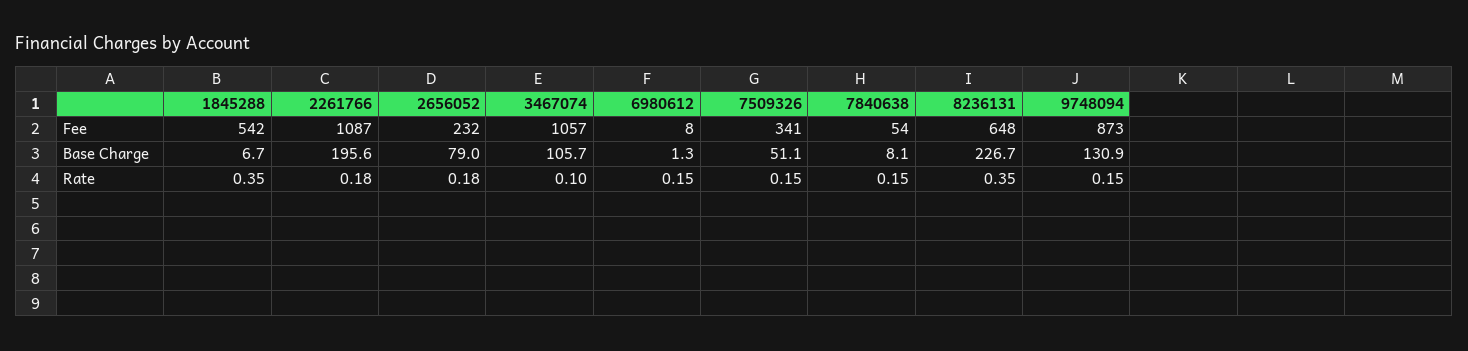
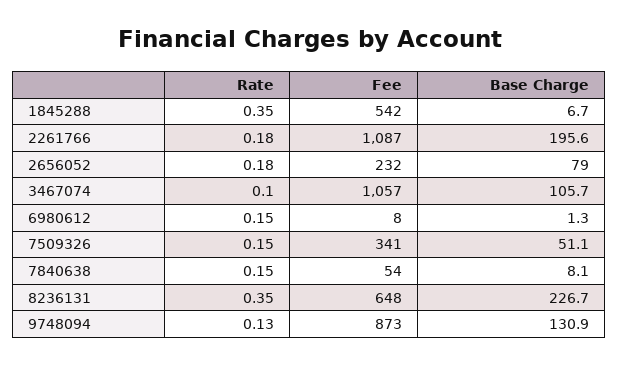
  {
    "1845288": {
      "Fee": 542,
      "Base Charge": 6.7,
      "Rate": 0.35
    },
    "2261766": {
      "Fee": 1087,
      "Base Charge": 195.6,
      "Rate": 0.18
    },
    "2656052": {
      "Fee": 232,
      "Base Charge": 79,
      "Rate": 0.18
    },
    "3467074": {
      "Fee": 1057,
      "Base Charge": 105.7,
      "Rate": 0.1
    },
    "6980612": {
      "Fee": 8,
      "Base Charge": 1.3,
      "Rate": 0.15
    },
    "7509326": {
      "Fee": 341,
      "Base Charge": 51.1,
      "Rate": 0.15
    },
    "7840638": {
      "Fee": 54,
      "Base Charge": 8.1,
      "Rate": 0.15
    },
    "8236131": {
      "Fee": 648,
      "Base Charge": 226.7,
      "Rate": 0.35
    },
    "9748094": {
      "Fee": 873,
      "Base Charge": 130.9,
-     "Rate": 0.15
+     "Rate": 0.13
    }
  }

